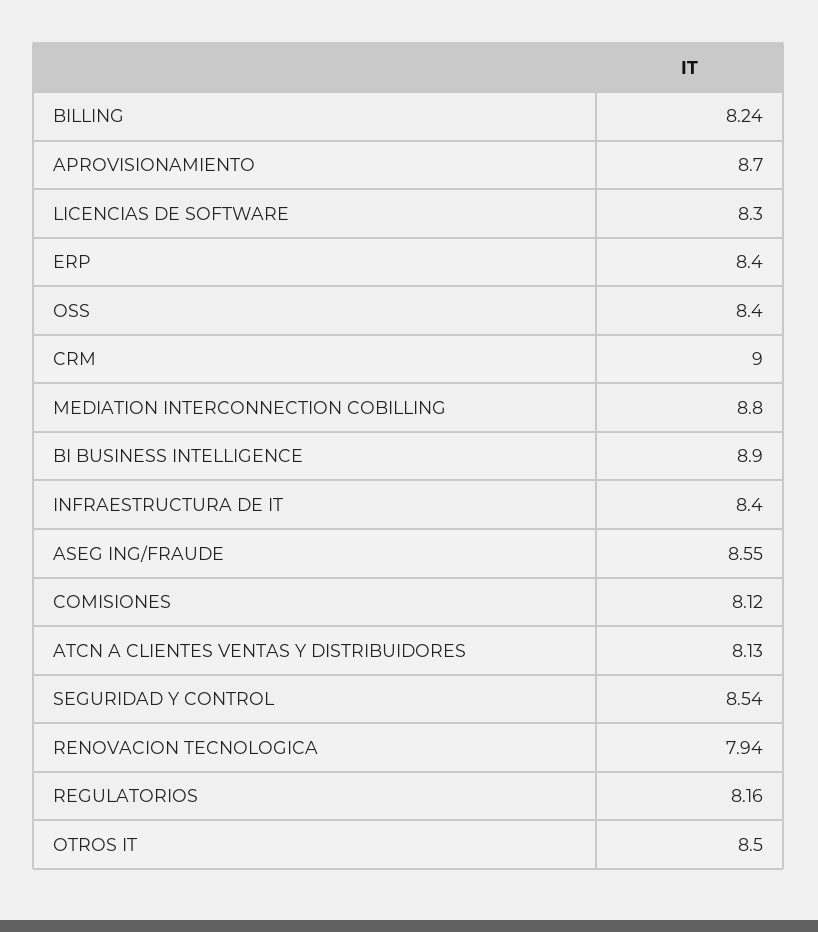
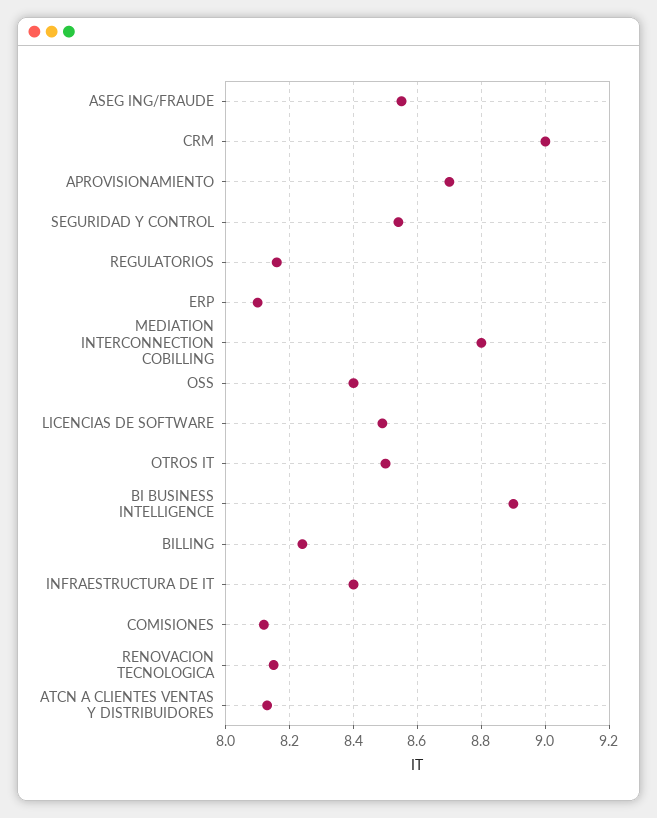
  {
    "BILLING": 8.24,
    "APROVISIONAMIENTO": 8.7,
-   "LICENCIAS DE SOFTWARE": 8.3,
+   "LICENCIAS DE SOFTWARE": 8.5,
-   "ERP": 8.4,
+   "ERP": 8.1,
    "OSS": 8.4,
    "CRM": 9,
    "MEDIATION INTERCONNECTION COBILLING": 8.8,
    "BI BUSINESS INTELLIGENCE": 8.9,
    "INFRAESTRUCTURA DE IT": 8.4,
    "ASEG ING/FRAUDE": 8.55,
    "COMISIONES": 8.12,
    "ATCN A CLIENTES VENTAS Y DISTRIBUIDORES": 8.13,
    "SEGURIDAD Y CONTROL": 8.54,
-   "RENOVACION TECNOLOGICA": 7.94,
+   "RENOVACION TECNOLOGICA": 8.15,
    "REGULATORIOS": 8.16,
    "OTROS IT": 8.5
  }

